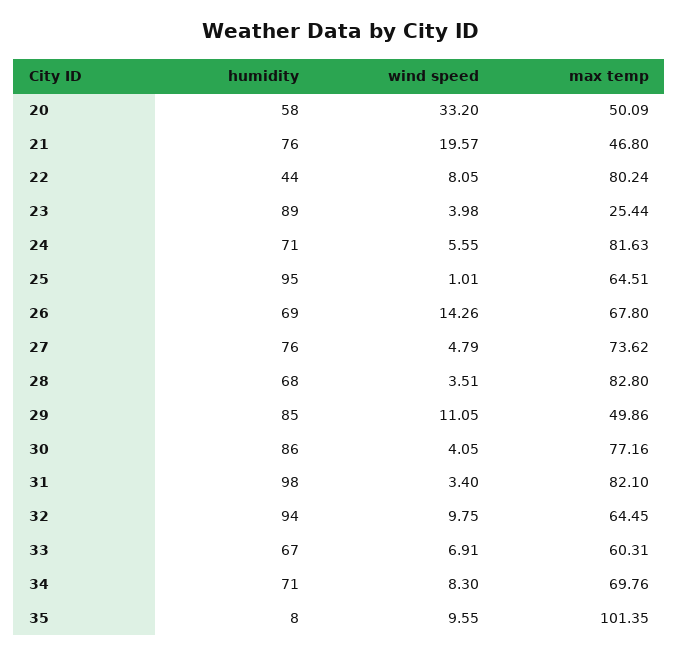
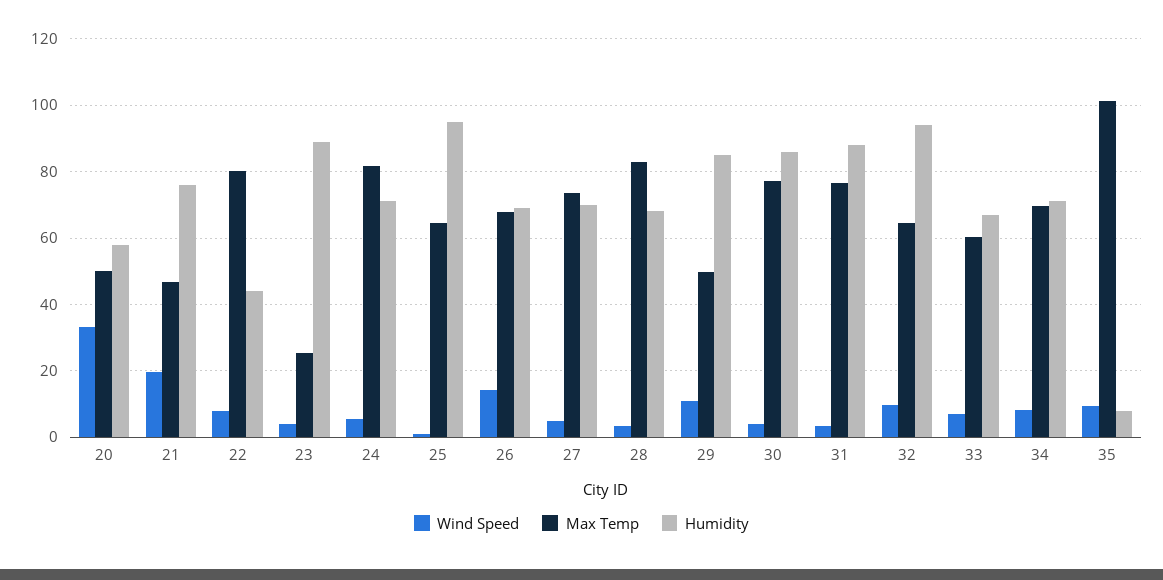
  {
    "humidity": {
      "20": 58,
      "21": 76,
      "22": 44,
      "23": 89,
      "24": 71,
      "25": 95,
      "26": 69,
-     "27": 76,
+     "27": 70,
      "28": 68,
      "29": 85,
      "30": 86,
-     "31": 98,
+     "31": 88,
      "32": 94,
      "33": 67,
      "34": 71,
      "35": 8
    },
    "wind speed": {
      "20": 33.2,
      "21": 19.57,
      "22": 8.05,
      "23": 3.98,
      "24": 5.55,
      "25": 1.01,
      "26": 14.26,
      "27": 4.79,
      "28": 3.51,
      "29": 11.05,
      "30": 4.05,
      "31": 3.4,
      "32": 9.75,
      "33": 6.91,
      "34": 8.3,
      "35": 9.55
    },
    "max temp": {
      "20": 50.09,
      "21": 46.8,
      "22": 80.24,
      "23": 25.44,
      "24": 81.63,
      "25": 64.51,
      "26": 67.8,
      "27": 73.62,
      "28": 82.8,
      "29": 49.86,
      "30": 77.16,
-     "31": 82.1,
+     "31": 76,
      "32": 64.45,
      "33": 60.31,
      "34": 69.76,
      "35": 101.35
    }
  }

